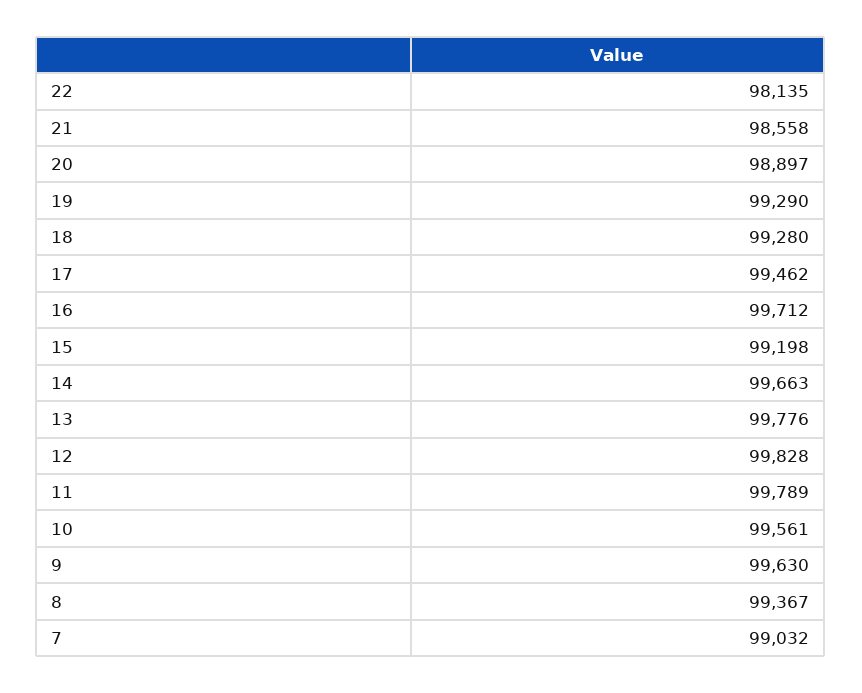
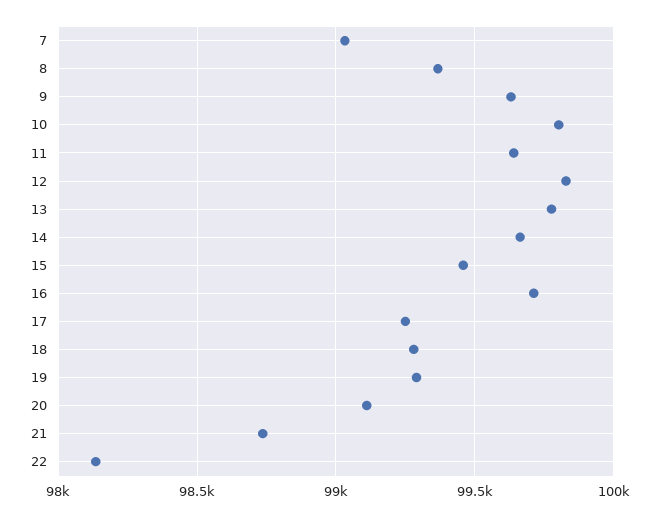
  {
    "22": 98135,
-   "21": 98558,
+   "21": 98750,
-   "20": 98897,
+   "20": 99100,
    "19": 99290,
    "18": 99280,
-   "17": 99462,
+   "17": 99250,
    "16": 99712,
-   "15": 99198,
+   "15": 99450,
    "14": 99663,
    "13": 99776,
    "12": 99828,
-   "11": 99789,
+   "11": 99650,
-   "10": 99561,
+   "10": 99800,
    "9": 99630,
    "8": 99367,
    "7": 99032
  }

